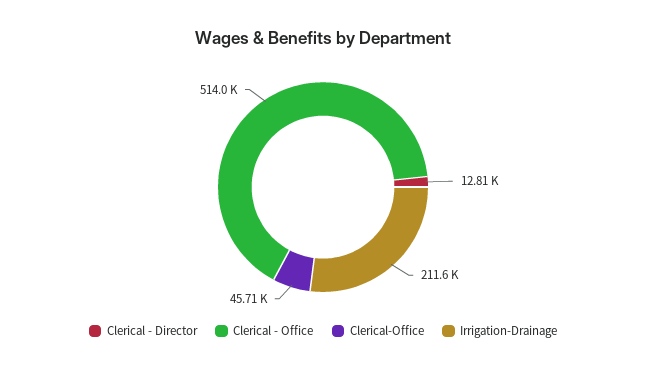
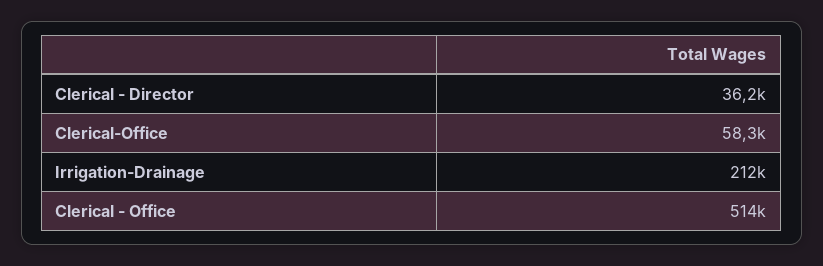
  {
-   "Clerical - Director": 12810,
+   "Clerical - Director": 36200,
    "Clerical - Office": 514000,
-   "Clerical-Office": 45710,
+   "Clerical-Office": 58300,
    "Irrigation-Drainage": 211600
  }

